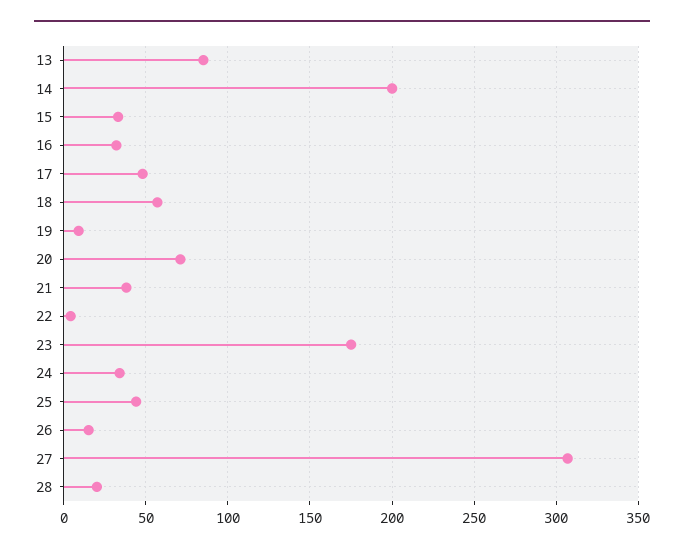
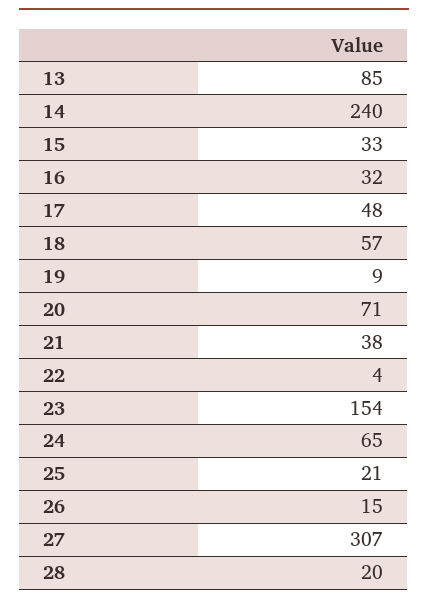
  {
    "13": 85,
-   "14": 200,
+   "14": 240,
    "15": 33,
    "16": 32,
    "17": 48,
    "18": 57,
    "19": 9,
    "20": 71,
    "21": 38,
    "22": 4,
-   "23": 175,
+   "23": 154,
-   "24": 35,
+   "24": 65,
-   "25": 45,
+   "25": 21,
    "26": 15,
    "27": 307,
    "28": 20
  }

